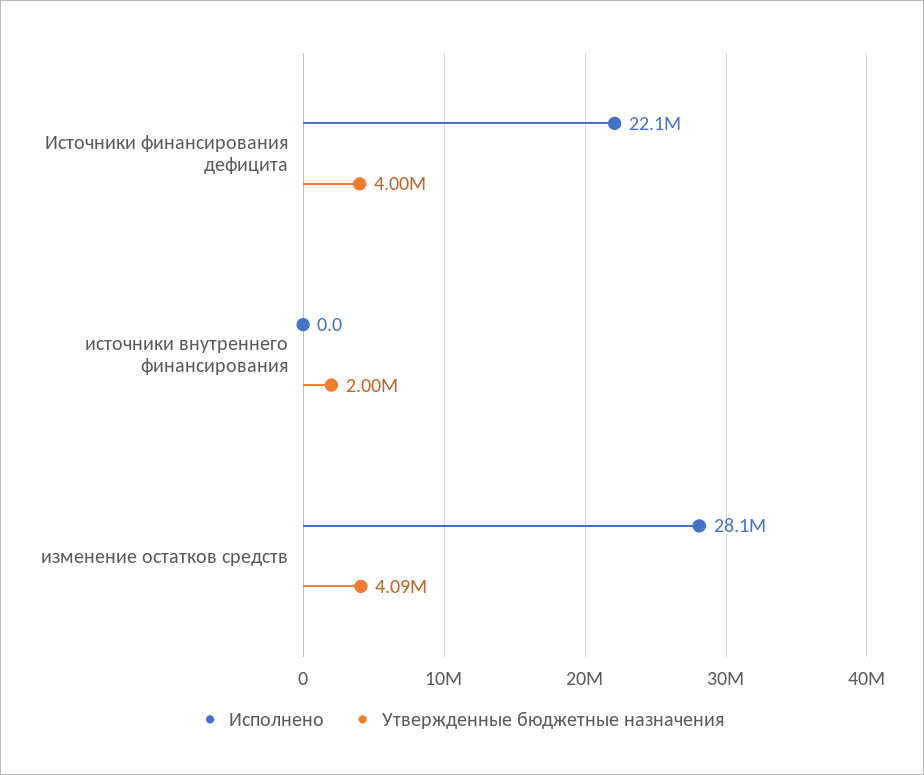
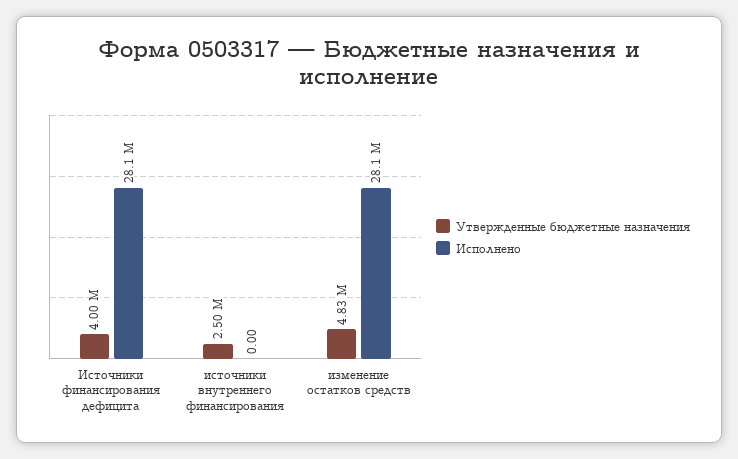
  {
    "Исполнено": {
-     "Источники финансирования дефицита": 22100000,
+     "Источники финансирования дефицита": 28100000,
      "источники внутреннего финансирования": 0,
      "изменение остатков средств": 28100000
    },
    "Утвержденные бюджетные назначения": {
      "Источники финансирования дефицита": 4000000,
-     "источники внутреннего финансирования": 2000000,
+     "источники внутреннего финансирования": 2500000,
-     "изменение остатков средств": 4090000
+     "изменение остатков средств": 4830000
    }
  }

